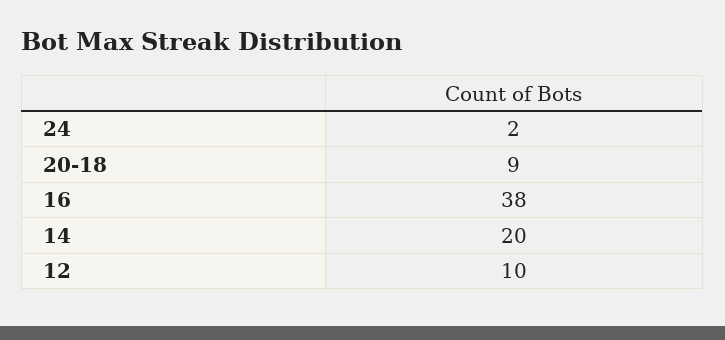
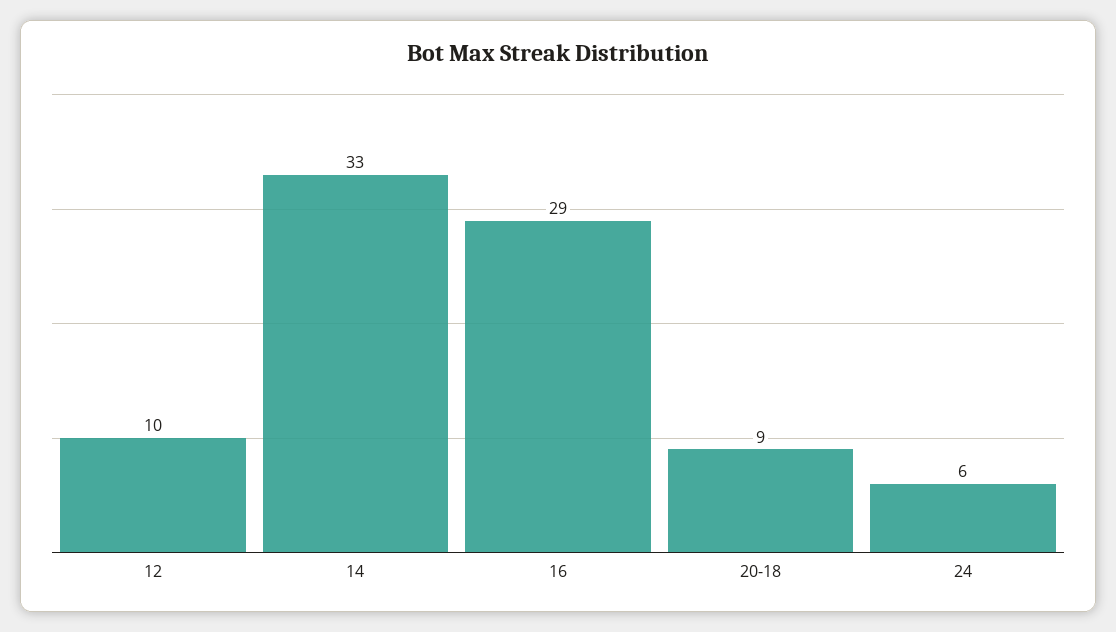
  {
-   "24": 2,
+   "24": 6,
    "20-18": 9,
-   "16": 38,
+   "16": 29,
-   "14": 20,
+   "14": 33,
    "12": 10
  }

